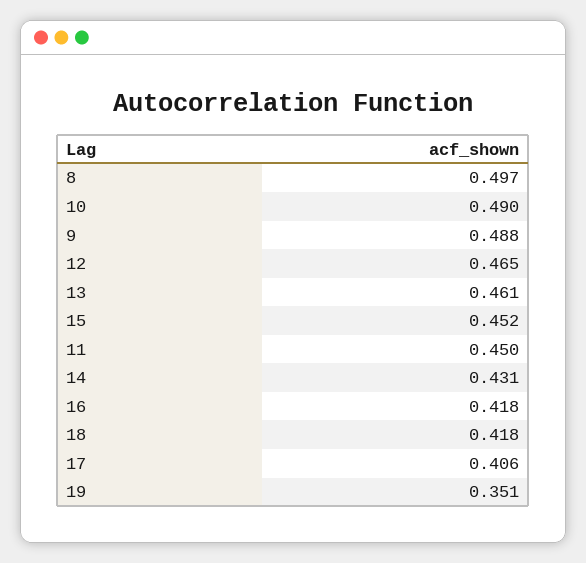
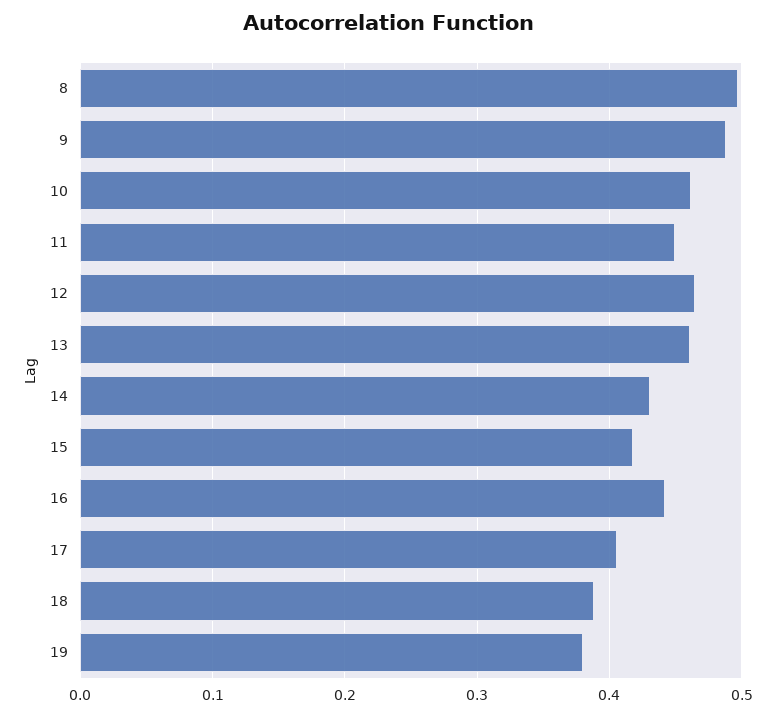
  {
    "8": 0.497,
-   "10": 0.49,
+   "10": 0.46,
    "9": 0.488,
    "12": 0.465,
    "13": 0.461,
-   "15": 0.452,
+   "15": 0.42,
    "11": 0.45,
    "14": 0.431,
-   "16": 0.418,
+   "16": 0.44,
-   "18": 0.418,
+   "18": 0.39,
    "17": 0.406,
-   "19": 0.351
+   "19": 0.38
  }

